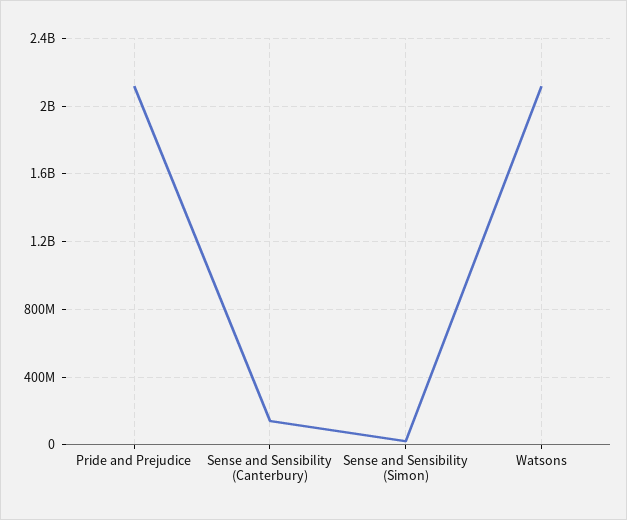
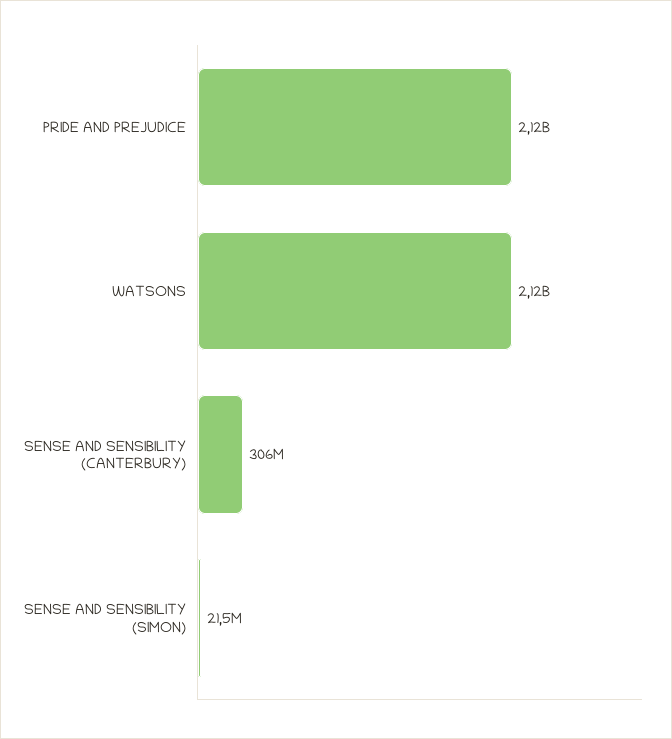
  {
    "Pride and Prejudice": 2120000000,
-   "Sense and Sensibility (Canterbury)": 150000000,
+   "Sense and Sensibility (Canterbury)": 306000000,
    "Sense and Sensibility (Simon)": 21500000,
    "Watsons": 2120000000
  }

